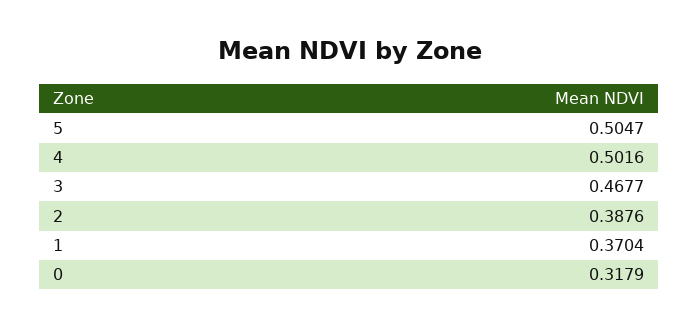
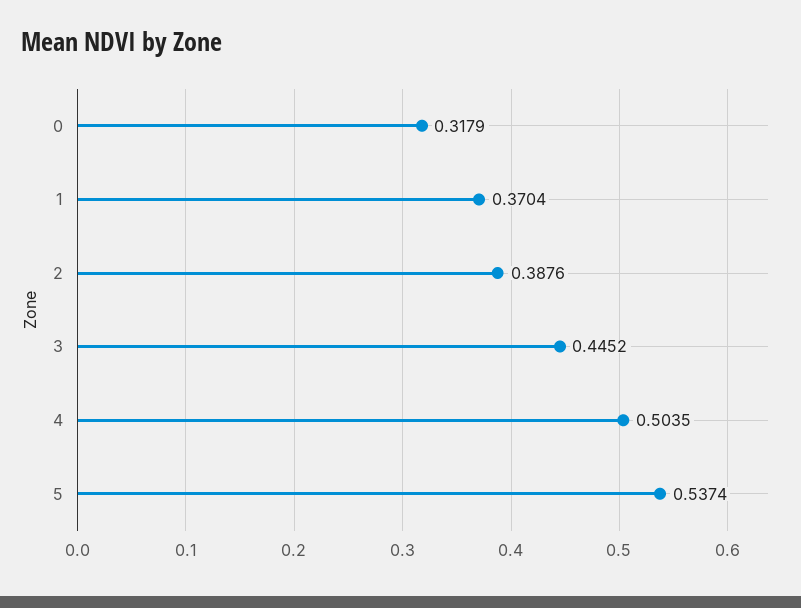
  {
-   "5": 0.5047,
+   "5": 0.5374,
-   "4": 0.5016,
+   "4": 0.5035,
-   "3": 0.4677,
+   "3": 0.4452,
    "2": 0.3876,
    "1": 0.3704,
    "0": 0.3179
  }

